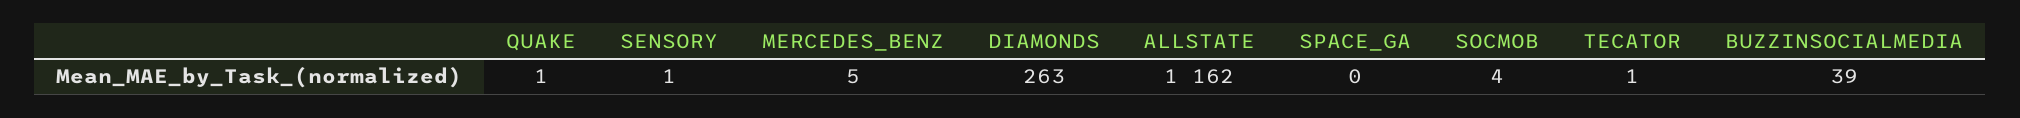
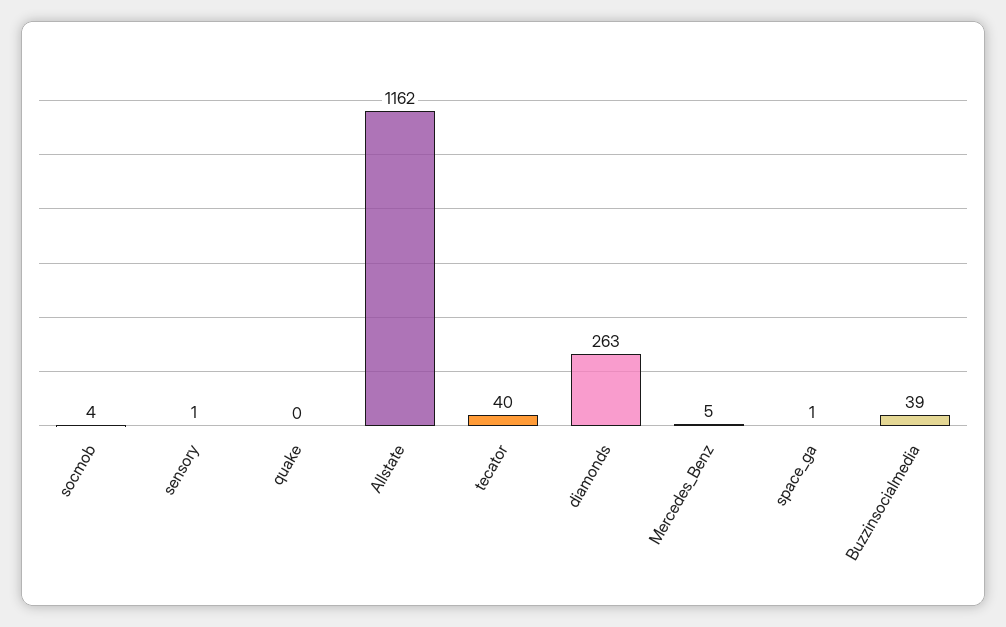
  {
-   "QUAKE": 1,
+   "QUAKE": 0,
    "SENSORY": 1,
    "MERCEDES_BENZ": 5,
    "DIAMONDS": 263,
    "ALLSTATE": 1162,
-   "SPACE_GA": 0,
+   "SPACE_GA": 1,
    "SOCMOB": 4,
-   "TECATOR": 1,
+   "TECATOR": 40,
    "BUZZINSOCIALMEDIA": 39
  }

